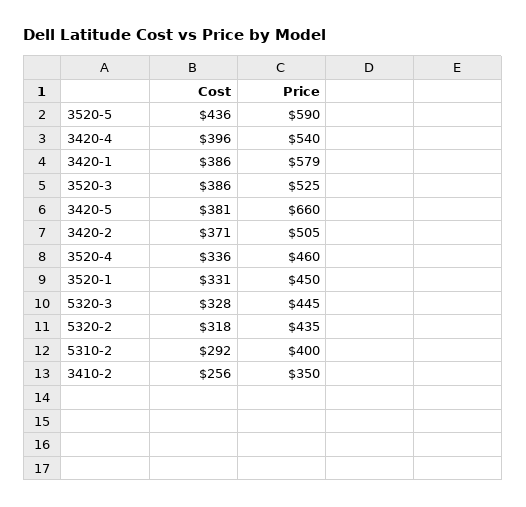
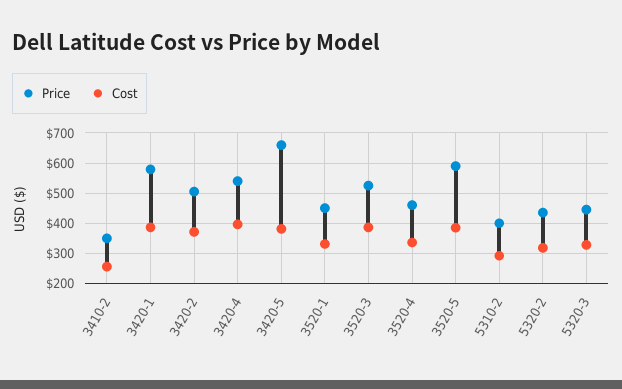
  {
    "Cost": {
-     "3520-5": 436,
+     "3520-5": 380,
      "3420-4": 396,
      "3420-1": 386,
      "3520-3": 386,
      "3420-5": 381,
      "3420-2": 371,
      "3520-4": 336,
      "3520-1": 331,
      "5320-3": 328,
      "5320-2": 318,
      "5310-2": 292,
      "3410-2": 256
    },
    "Price": {
      "3520-5": 590,
      "3420-4": 540,
      "3420-1": 579,
      "3520-3": 525,
      "3420-5": 660,
      "3420-2": 505,
      "3520-4": 460,
      "3520-1": 450,
      "5320-3": 445,
      "5320-2": 435,
      "5310-2": 400,
      "3410-2": 350
    }
  }

